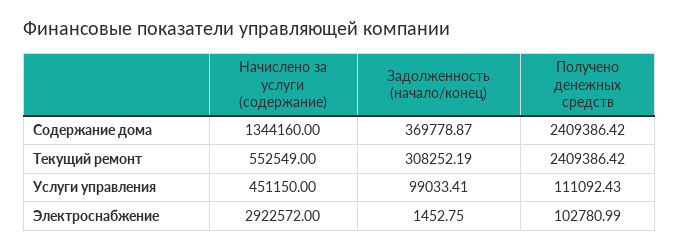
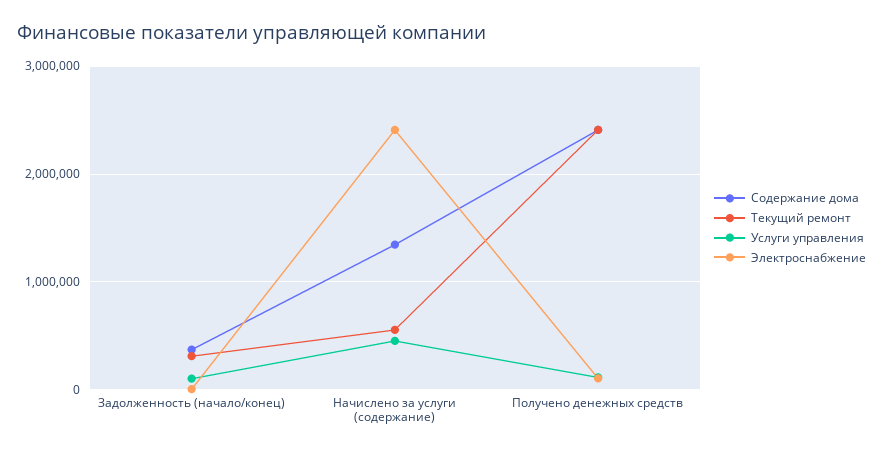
  {
    "Содержание дома": {
      "Начислено за услуги (содержание)": 1344160,
      "Задолженность (начало/конец)": 369778.87,
      "Получено денежных средств": 2409386.42
    },
    "Текущий ремонт": {
      "Начислено за услуги (содержание)": 552549,
      "Задолженность (начало/конец)": 308252.19,
      "Получено денежных средств": 2409386.42
    },
    "Услуги управления": {
      "Начислено за услуги (содержание)": 451150,
      "Задолженность (начало/конец)": 99033.41,
      "Получено денежных средств": 111092.43
    },
    "Электроснабжение": {
-     "Начислено за услуги (содержание)": 2922572,
+     "Начислено за услуги (содержание)": 2400000,
      "Задолженность (начало/конец)": 1452.75,
      "Получено денежных средств": 102780.99
    }
  }

